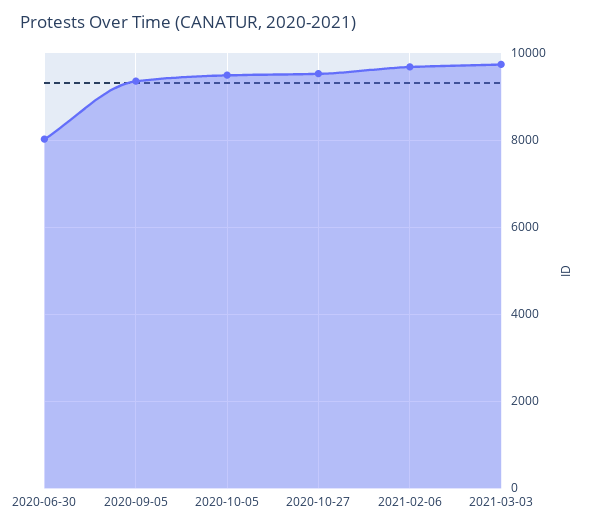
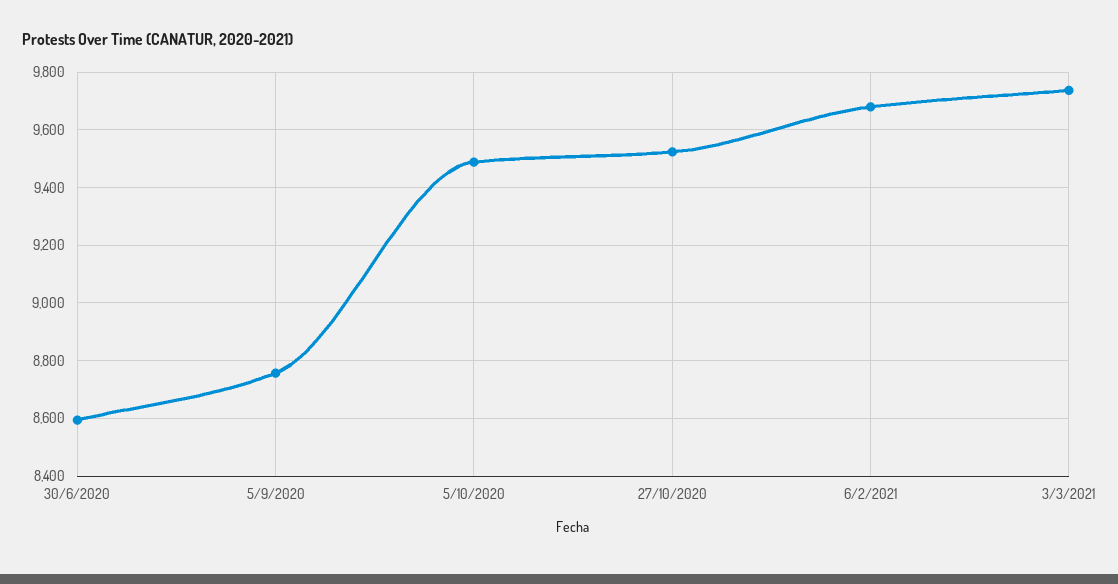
  {
-   "2020-06-30": 8000,
+   "2020-06-30": 8600,
-   "2020-09-05": 9400,
+   "2020-09-05": 8750,
    "2020-10-05": 9500,
    "2020-10-27": 9525,
    "2021-02-06": 9675,
    "2021-03-03": 9725
  }

